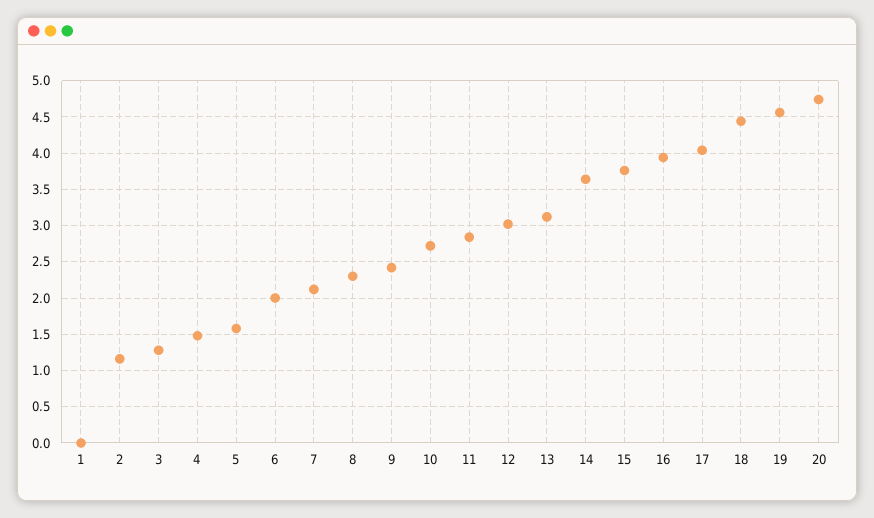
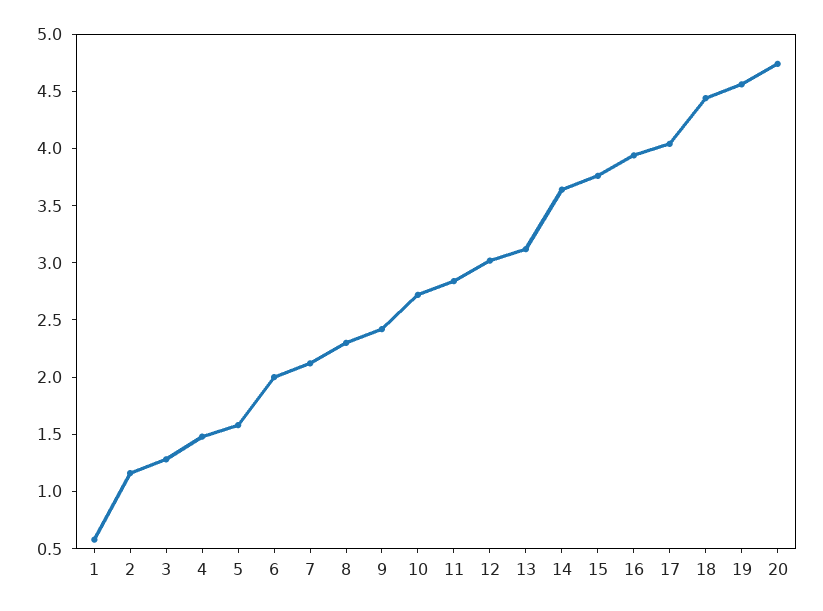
  {
-   "1": 0,
+   "1": 0.6,
    "2": 1.2,
    "3": 1.3,
    "4": 1.5,
    "5": 1.6,
    "6": 2,
    "7": 2.1,
    "8": 2.3,
    "9": 2.4,
    "10": 2.7,
    "11": 2.8,
    "12": 3,
    "13": 3.1,
    "14": 3.6,
    "15": 3.8,
    "16": 3.9,
    "17": 4,
    "18": 4.4,
    "19": 4.6,
    "20": 4.7
  }

